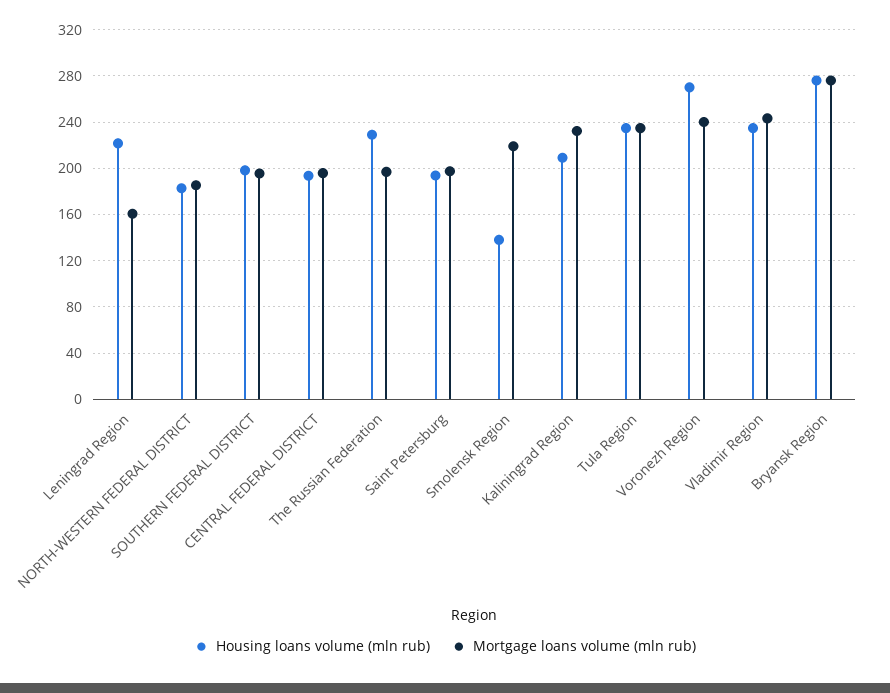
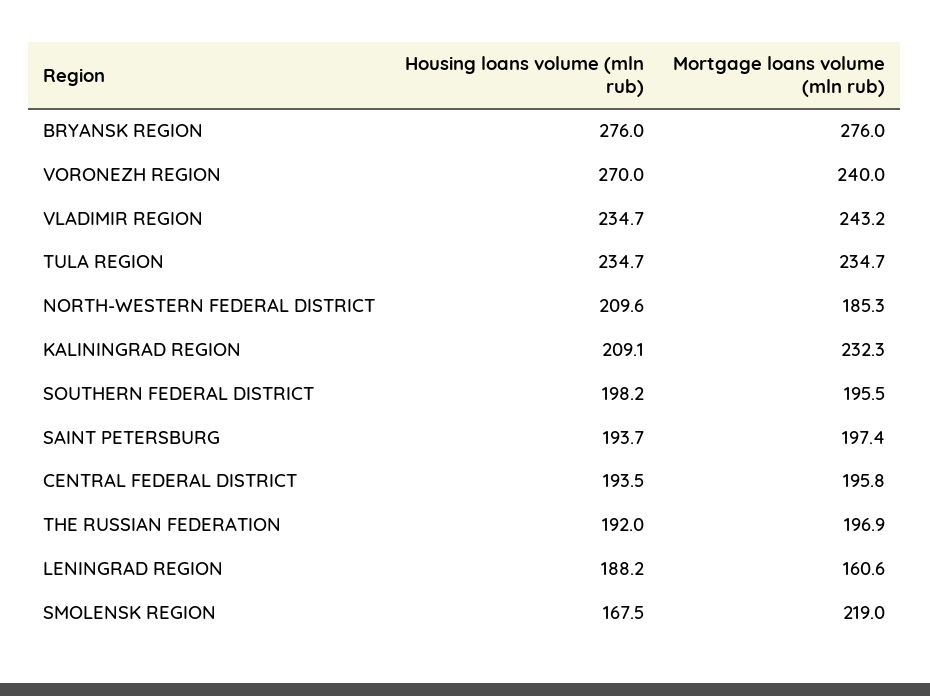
  {
    "Housing loans volume (mln rub)": {
-     "Leningrad Region": 220,
+     "Leningrad Region": 188.2,
-     "NORTH-WESTERN FEDERAL DISTRICT": 180,
+     "NORTH-WESTERN FEDERAL DISTRICT": 209.6,
      "SOUTHERN FEDERAL DISTRICT": 198.2,
      "CENTRAL FEDERAL DISTRICT": 193.5,
-     "The Russian Federation": 230,
+     "The Russian Federation": 192,
      "Saint Petersburg": 193.7,
-     "Smolensk Region": 140,
+     "Smolensk Region": 167.5,
      "Kaliningrad Region": 209.1,
      "Tula Region": 234.7,
      "Voronezh Region": 270,
      "Vladimir Region": 234.7,
      "Bryansk Region": 276
    },
    "Mortgage loans volume (mln rub)": {
      "Leningrad Region": 160.6,
      "NORTH-WESTERN FEDERAL DISTRICT": 185.3,
      "SOUTHERN FEDERAL DISTRICT": 195.5,
      "CENTRAL FEDERAL DISTRICT": 195.8,
      "The Russian Federation": 196.9,
      "Saint Petersburg": 197.4,
      "Smolensk Region": 219,
      "Kaliningrad Region": 232.3,
      "Tula Region": 234.7,
      "Voronezh Region": 240,
      "Vladimir Region": 243.2,
      "Bryansk Region": 276
    }
  }

